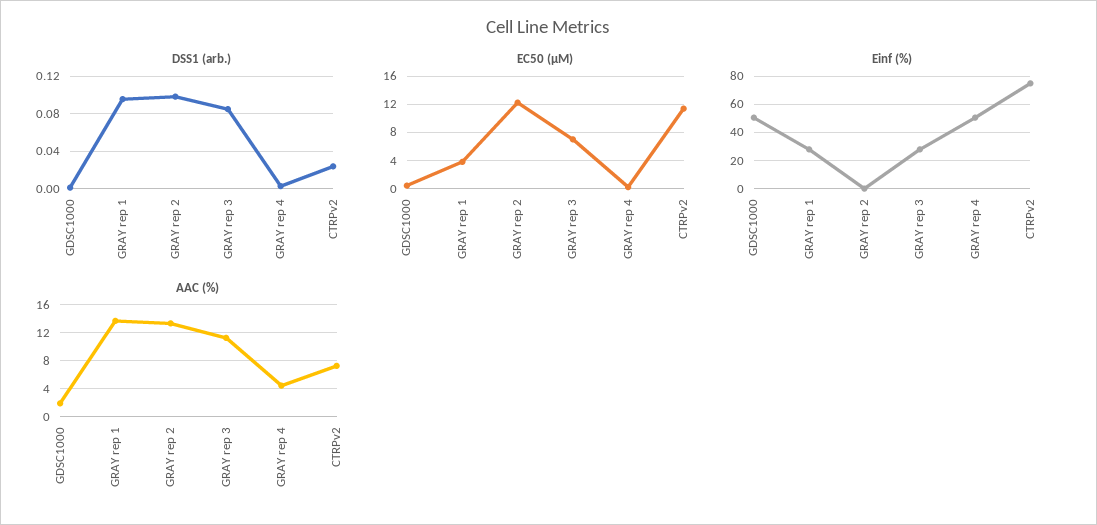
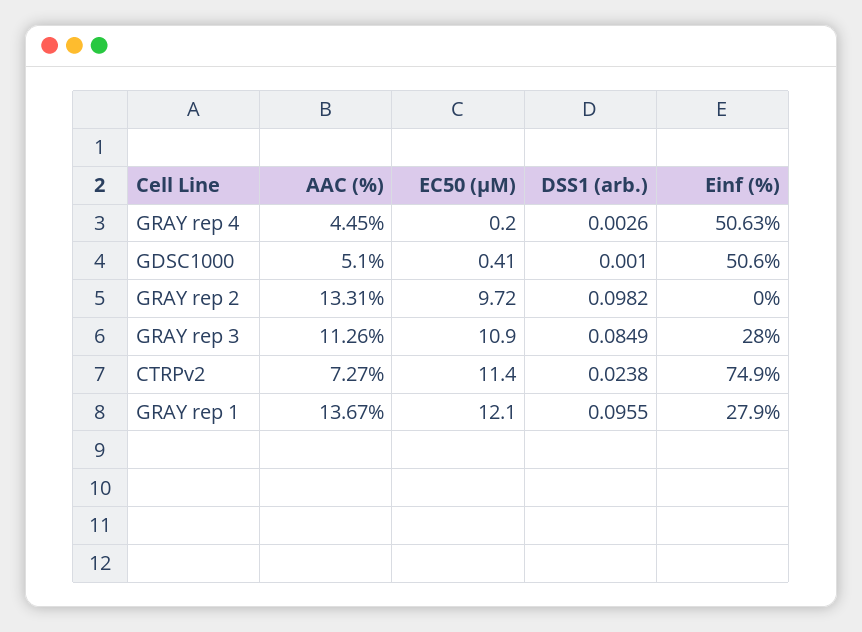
  {
    "DSS1 (arb.)": {
      "GDSC1000": 0.001,
      "GRAY rep 1": 0.0955,
      "GRAY rep 2": 0.0982,
      "GRAY rep 3": 0.0849,
      "GRAY rep 4": 0.0026,
      "CTRPv2": 0.0238
    },
    "EC50 (µM)": {
      "GDSC1000": 0.41,
-     "GRAY rep 1": 4,
+     "GRAY rep 1": 12.1,
-     "GRAY rep 2": 12,
+     "GRAY rep 2": 9.72,
-     "GRAY rep 3": 7,
+     "GRAY rep 3": 10.9,
      "GRAY rep 4": 0.2,
      "CTRPv2": 11.4
    },
    "Einf (%)": {
      "GDSC1000": 50.6,
      "GRAY rep 1": 27.9,
      "GRAY rep 2": 0,
      "GRAY rep 3": 28,
      "GRAY rep 4": 50.63,
      "CTRPv2": 74.9
    },
    "AAC (%)": {
-     "GDSC1000": 2,
+     "GDSC1000": 5.1,
      "GRAY rep 1": 13.67,
      "GRAY rep 2": 13.31,
      "GRAY rep 3": 11.26,
      "GRAY rep 4": 4.45,
      "CTRPv2": 7.27
    }
  }

